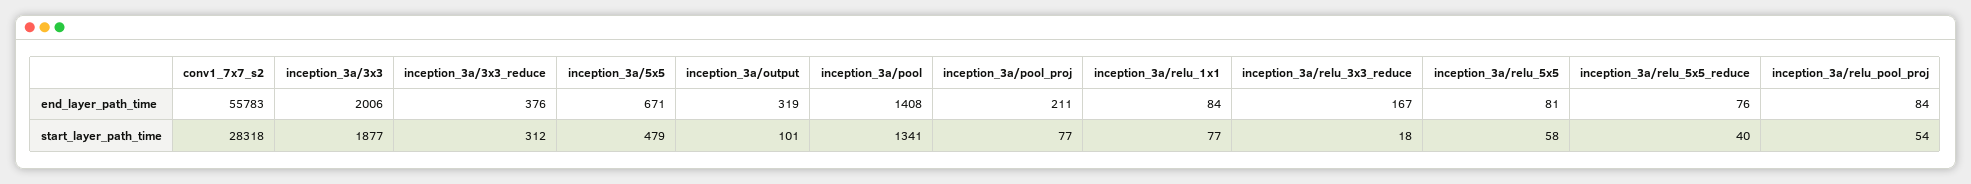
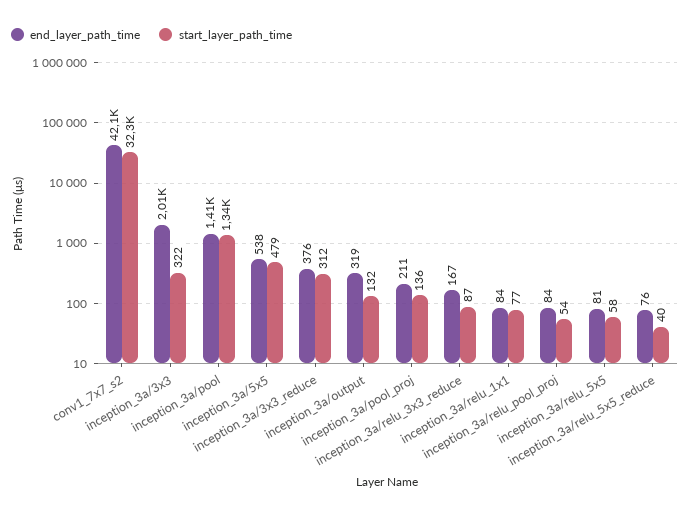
  {
    "end_layer_path_time": {
-     "conv1_7x7_s2": 55783,
+     "conv1_7x7_s2": 42100,
      "inception_3a/3x3": 2006,
      "inception_3a/3x3_reduce": 376,
-     "inception_3a/5x5": 671,
+     "inception_3a/5x5": 538,
      "inception_3a/output": 319,
      "inception_3a/pool": 1408,
      "inception_3a/pool_proj": 211,
      "inception_3a/relu_1x1": 84,
      "inception_3a/relu_3x3_reduce": 167,
      "inception_3a/relu_5x5": 81,
      "inception_3a/relu_5x5_reduce": 76,
      "inception_3a/relu_pool_proj": 84
    },
    "start_layer_path_time": {
-     "conv1_7x7_s2": 28318,
+     "conv1_7x7_s2": 32300,
-     "inception_3a/3x3": 1877,
+     "inception_3a/3x3": 322,
      "inception_3a/3x3_reduce": 312,
      "inception_3a/5x5": 479,
-     "inception_3a/output": 101,
+     "inception_3a/output": 132,
      "inception_3a/pool": 1341,
-     "inception_3a/pool_proj": 77,
+     "inception_3a/pool_proj": 136,
      "inception_3a/relu_1x1": 77,
-     "inception_3a/relu_3x3_reduce": 18,
+     "inception_3a/relu_3x3_reduce": 87,
      "inception_3a/relu_5x5": 58,
      "inception_3a/relu_5x5_reduce": 40,
      "inception_3a/relu_pool_proj": 54
    }
  }

